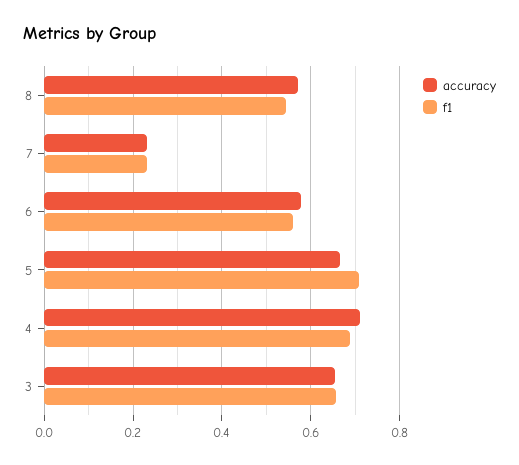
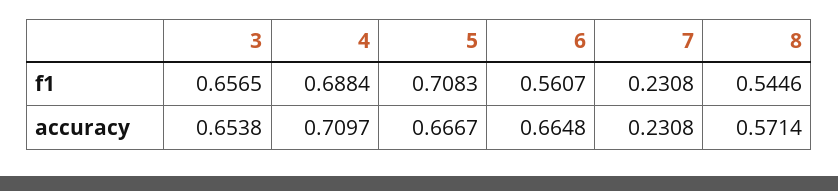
  {
    "accuracy": {
      "8": 0.5714,
      "7": 0.2308,
-     "6": 0.58,
+     "6": 0.6648,
      "5": 0.6667,
      "4": 0.7097,
      "3": 0.6538
    },
    "f1": {
      "8": 0.5446,
      "7": 0.2308,
      "6": 0.5607,
      "5": 0.7083,
      "4": 0.6884,
      "3": 0.6565
    }
  }

